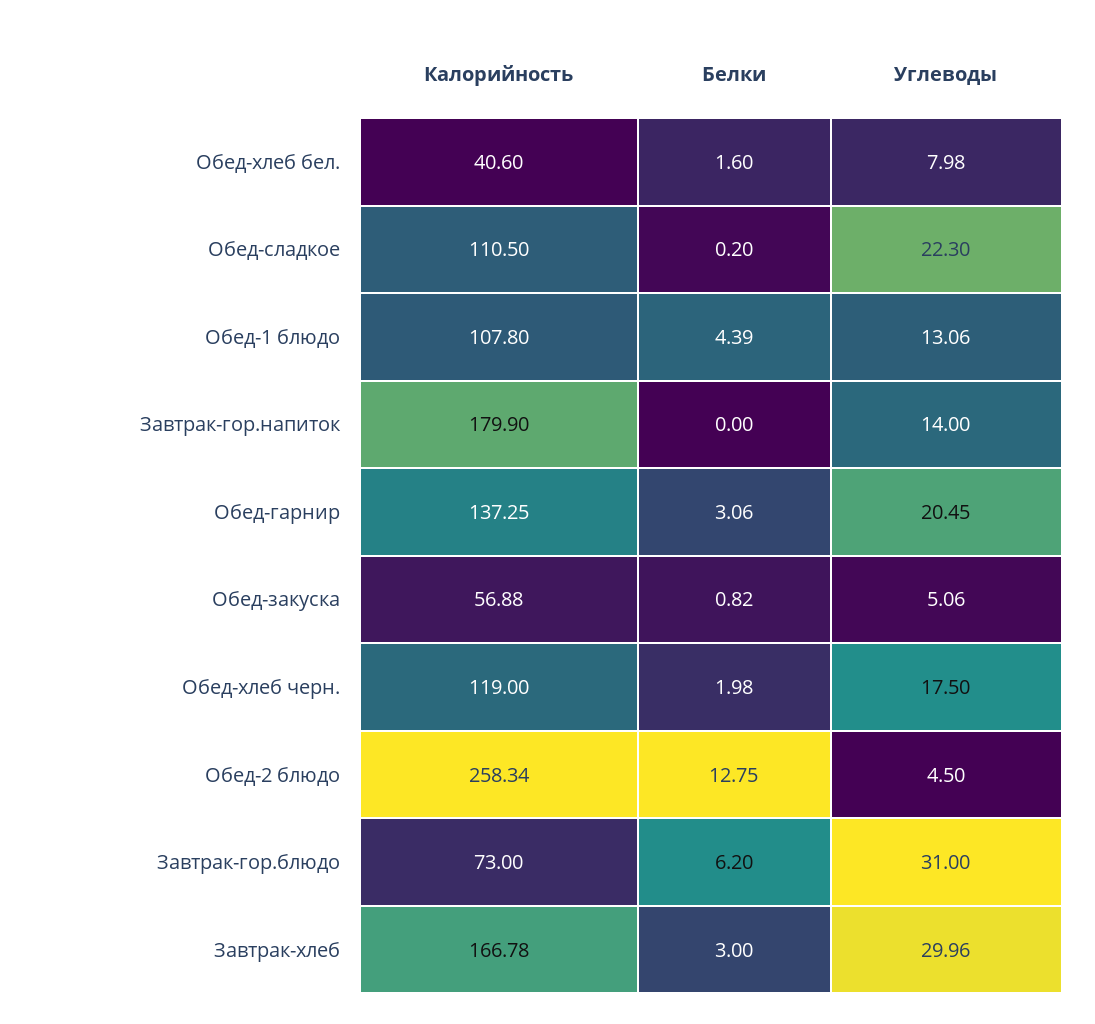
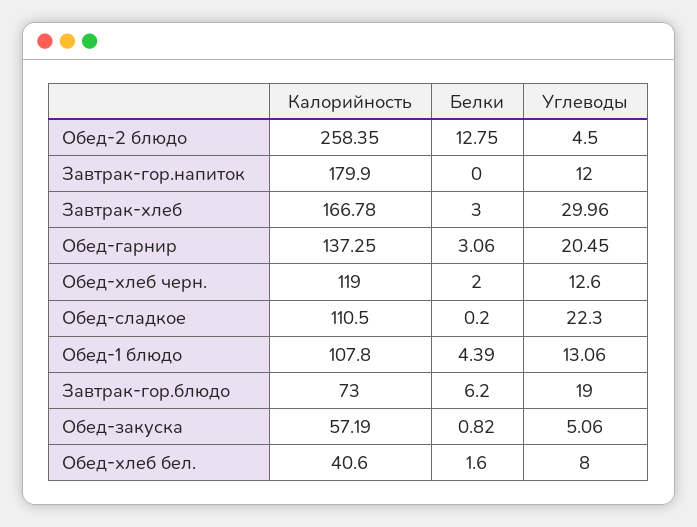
  {
    "Калорийность": {
      "Обед-хлеб бел.": 40.6,
      "Обед-сладкое": 110.5,
      "Обед-1 блюдо": 107.8,
      "Завтрак-гор.напиток": 179.9,
      "Обед-гарнир": 137.25,
-     "Обед-закуска": 56.88,
+     "Обед-закуска": 57.19,
      "Обед-хлеб черн.": 119,
-     "Обед-2 блюдо": 258.34,
+     "Обед-2 блюдо": 258.35,
      "Завтрак-гор.блюдо": 73,
      "Завтрак-хлеб": 166.78
    },
    "Белки": {
      "Обед-хлеб бел.": 1.6,
      "Обед-сладкое": 0.2,
      "Обед-1 блюдо": 4.39,
      "Завтрак-гор.напиток": 0,
      "Обед-гарнир": 3.06,
      "Обед-закуска": 0.82,
-     "Обед-хлеб черн.": 1.98,
+     "Обед-хлеб черн.": 2,
      "Обед-2 блюдо": 12.75,
      "Завтрак-гор.блюдо": 6.2,
      "Завтрак-хлеб": 3
    },
    "Углеводы": {
-     "Обед-хлеб бел.": 7.98,
+     "Обед-хлеб бел.": 8,
      "Обед-сладкое": 22.3,
      "Обед-1 блюдо": 13.06,
-     "Завтрак-гор.напиток": 14,
+     "Завтрак-гор.напиток": 12,
      "Обед-гарнир": 20.45,
      "Обед-закуска": 5.06,
-     "Обед-хлеб черн.": 17.5,
+     "Обед-хлеб черн.": 12.6,
      "Обед-2 блюдо": 4.5,
-     "Завтрак-гор.блюдо": 31,
+     "Завтрак-гор.блюдо": 19,
      "Завтрак-хлеб": 29.96
    }
  }

